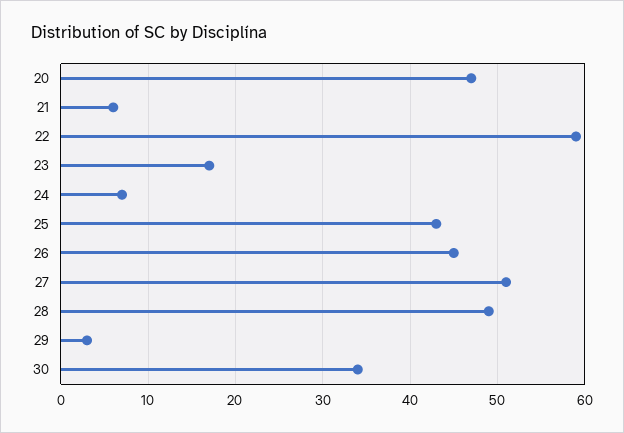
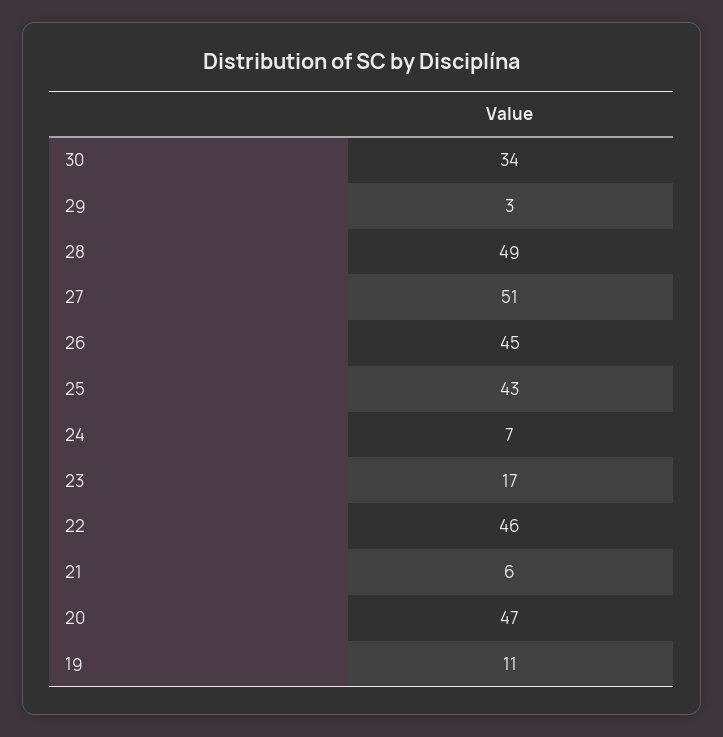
  {
    "20": 47,
    "21": 6,
-   "22": 59,
+   "22": 46,
    "23": 17,
    "24": 7,
    "25": 43,
    "26": 45,
    "27": 51,
    "28": 49,
    "29": 3,
-   "30": 34
+   "30": 34,
+   "19": 11
  }

